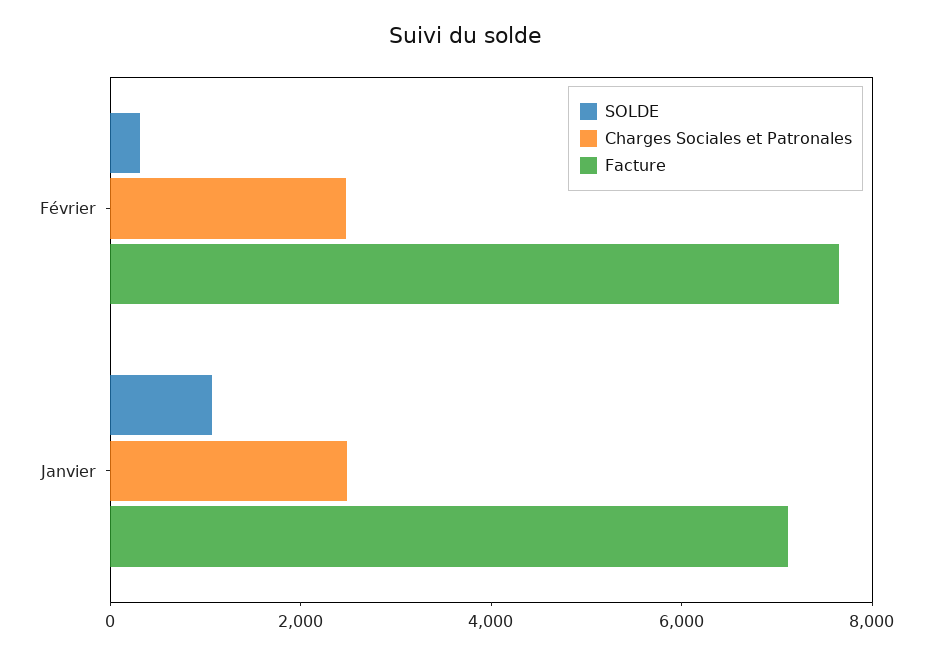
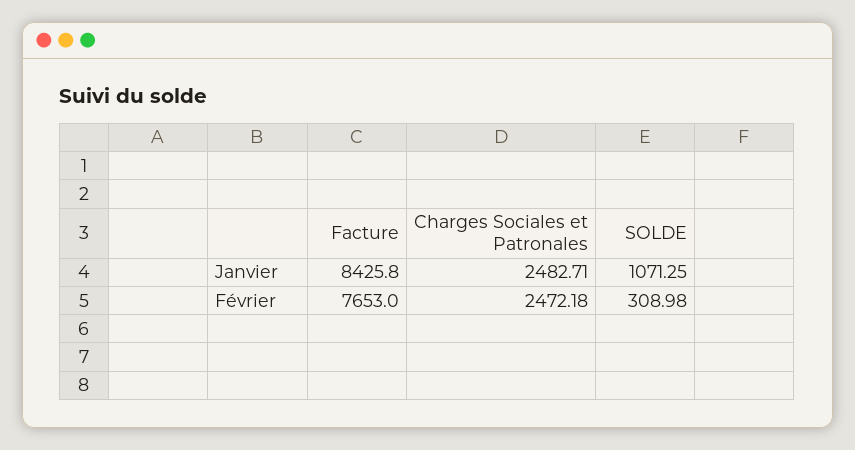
  {
    "SOLDE": {
      "Février": 308.98,
      "Janvier": 1071.25
    },
    "Charges Sociales et Patronales": {
      "Février": 2472.18,
      "Janvier": 2482.71
    },
    "Facture": {
      "Février": 7653,
-     "Janvier": 7000
+     "Janvier": 8425.8
    }
  }

